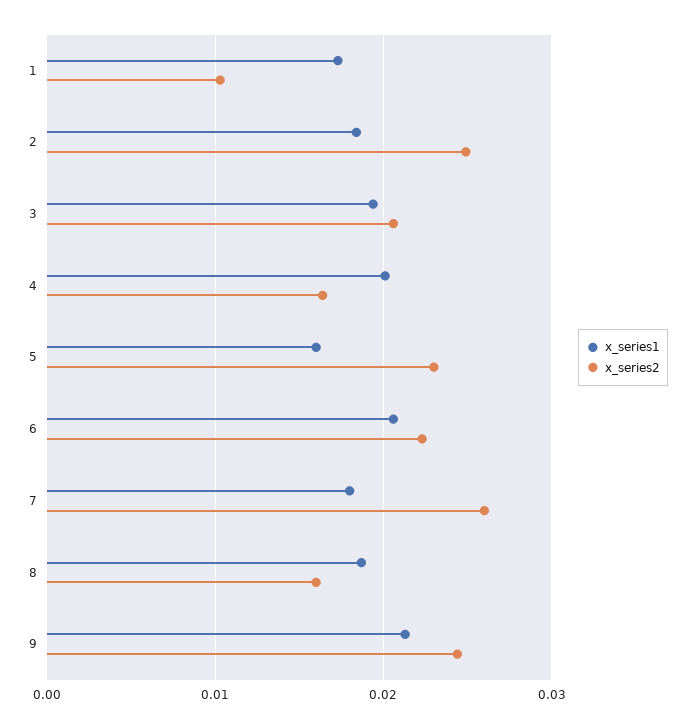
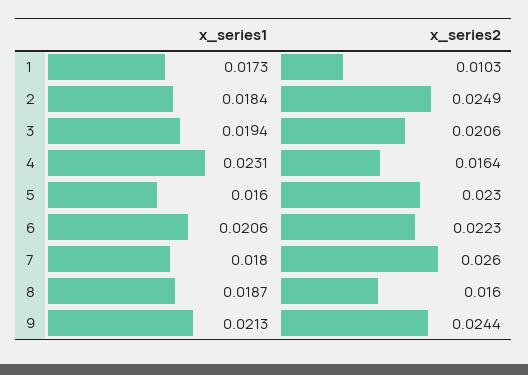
  {
    "x_series1": {
      "1": 0.0173,
      "2": 0.0184,
      "3": 0.0194,
-     "4": 0.02,
+     "4": 0.0231,
      "5": 0.016,
      "6": 0.0206,
      "7": 0.018,
      "8": 0.0187,
      "9": 0.0213
    },
    "x_series2": {
      "1": 0.0103,
      "2": 0.0249,
      "3": 0.0206,
      "4": 0.0164,
      "5": 0.023,
      "6": 0.0223,
      "7": 0.026,
      "8": 0.016,
      "9": 0.0244
    }
  }

